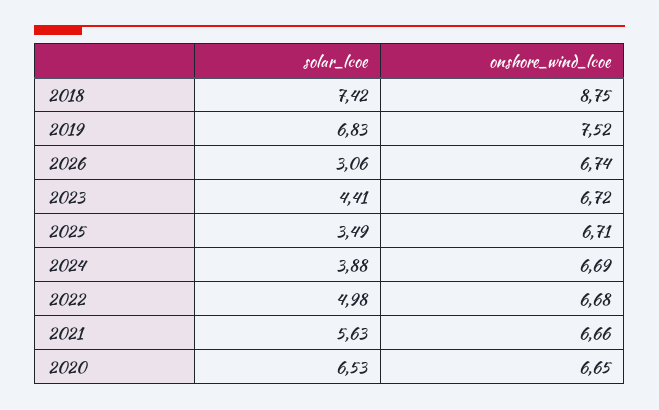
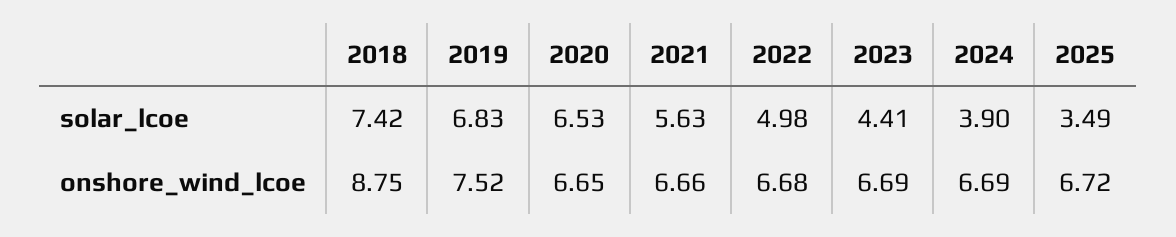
  {
    "solar_lcoe": {
      "2018": 7.42,
      "2019": 6.83,
-     "2026": 3.06,
      "2023": 4.41,
      "2025": 3.49,
-     "2024": 3.88,
+     "2024": 3.9,
      "2022": 4.98,
      "2021": 5.63,
      "2020": 6.53
    },
    "onshore_wind_lcoe": {
      "2018": 8.75,
      "2019": 7.52,
-     "2026": 6.74,
-     "2023": 6.72,
+     "2023": 6.69,
-     "2025": 6.71,
+     "2025": 6.72,
      "2024": 6.69,
      "2022": 6.68,
      "2021": 6.66,
      "2020": 6.65
    }
  }

